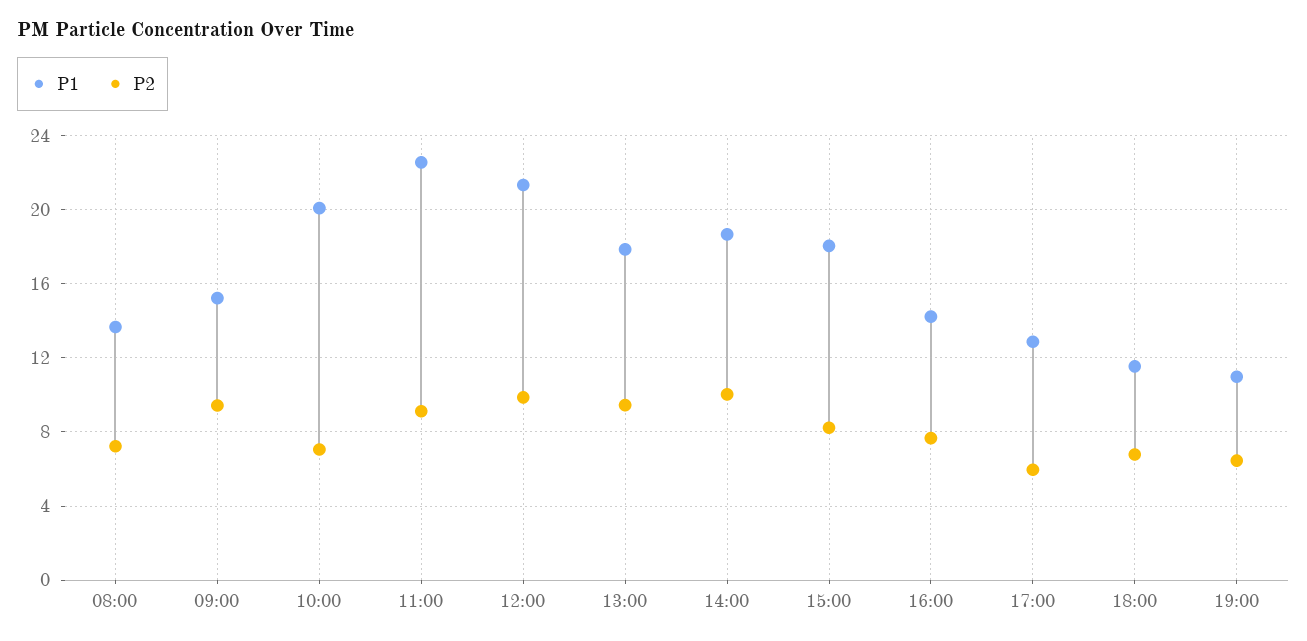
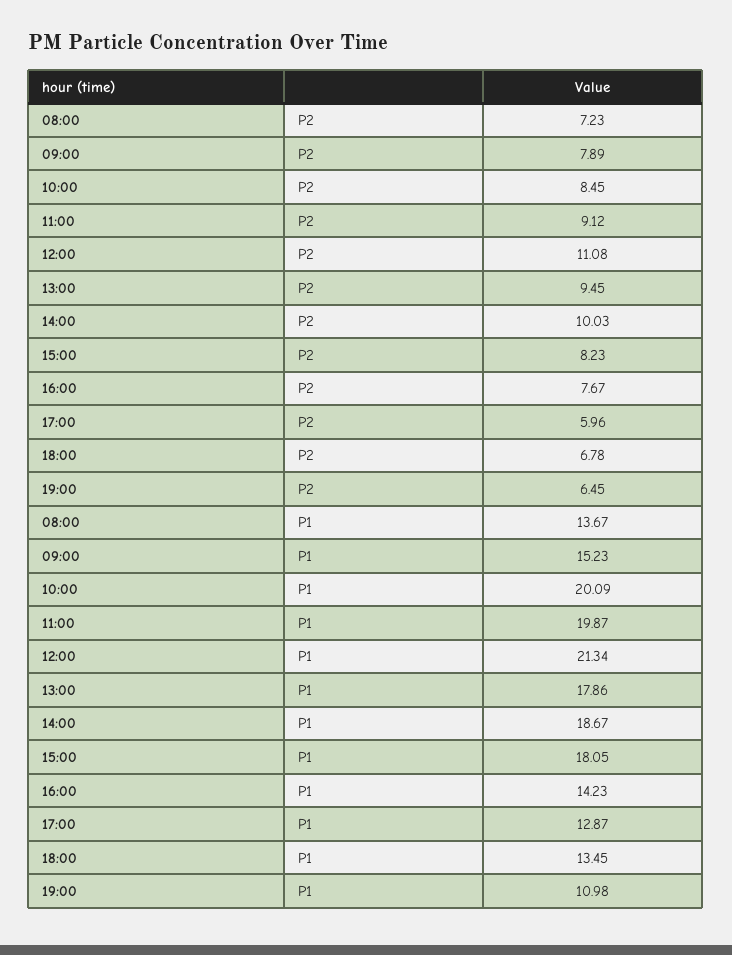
  {
    "P1": {
      "08:00": 13.67,
      "09:00": 15.23,
      "10:00": 20.09,
-     "11:00": 22.5,
+     "11:00": 19.87,
      "12:00": 21.34,
      "13:00": 17.86,
      "14:00": 18.67,
      "15:00": 18.05,
      "16:00": 14.23,
      "17:00": 12.87,
-     "18:00": 11.5,
+     "18:00": 13.45,
      "19:00": 10.98
    },
    "P2": {
      "08:00": 7.23,
-     "09:00": 9.5,
+     "09:00": 7.89,
-     "10:00": 7,
+     "10:00": 8.45,
      "11:00": 9.12,
-     "12:00": 10,
+     "12:00": 11.08,
      "13:00": 9.45,
      "14:00": 10.03,
      "15:00": 8.23,
      "16:00": 7.67,
      "17:00": 5.96,
      "18:00": 6.78,
      "19:00": 6.45
    }
  }

